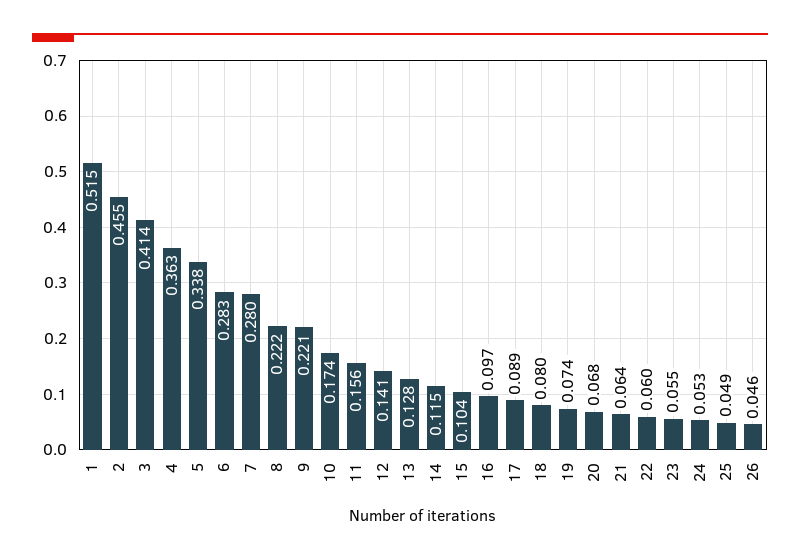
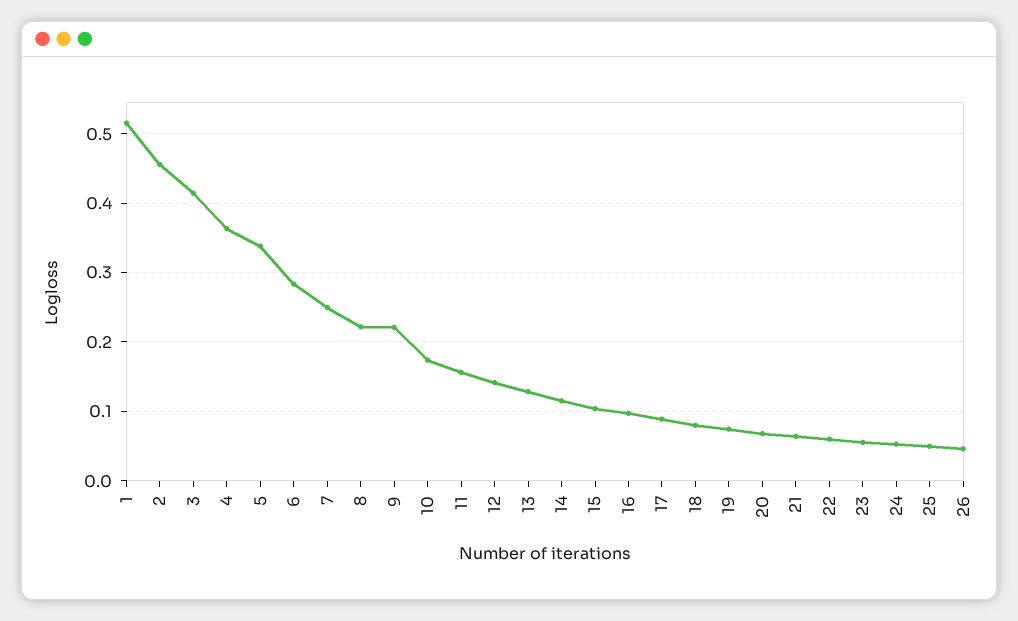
  {
    "1": 0.515,
    "2": 0.455,
    "3": 0.414,
    "4": 0.363,
    "5": 0.338,
    "6": 0.283,
-   "7": 0.28,
+   "7": 0.25,
    "8": 0.222,
    "9": 0.221,
    "10": 0.174,
    "11": 0.156,
    "12": 0.141,
    "13": 0.128,
    "14": 0.115,
    "15": 0.104,
    "16": 0.097,
    "17": 0.089,
    "18": 0.08,
    "19": 0.074,
    "20": 0.068,
    "21": 0.064,
    "22": 0.06,
    "23": 0.055,
    "24": 0.053,
    "25": 0.049,
    "26": 0.046
  }

